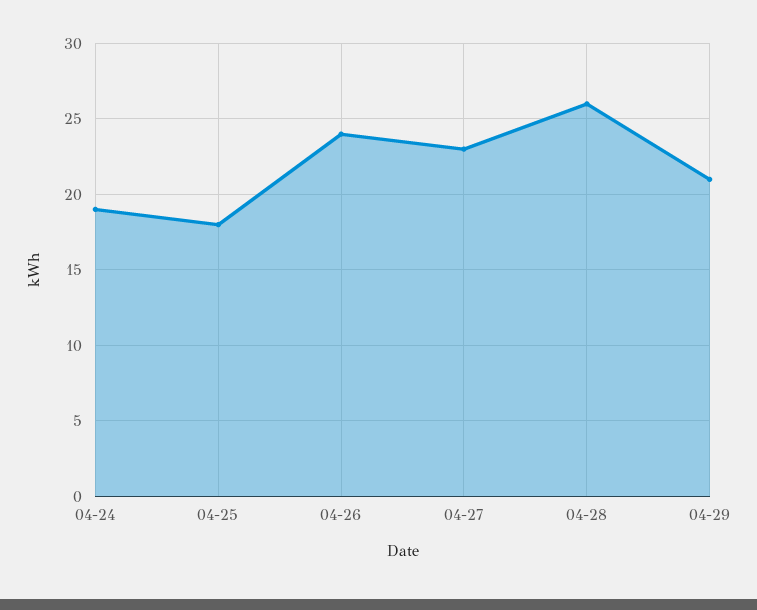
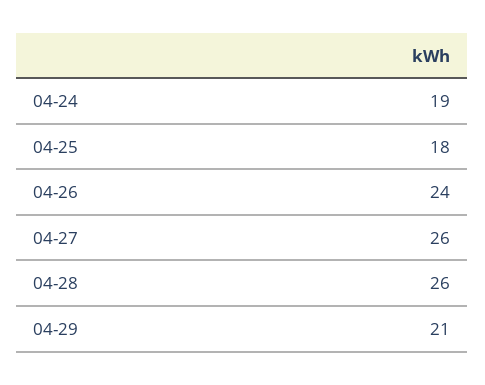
  {
    "04-24": 19,
    "04-25": 18,
    "04-26": 24,
-   "04-27": 23,
+   "04-27": 26,
    "04-28": 26,
    "04-29": 21
  }

